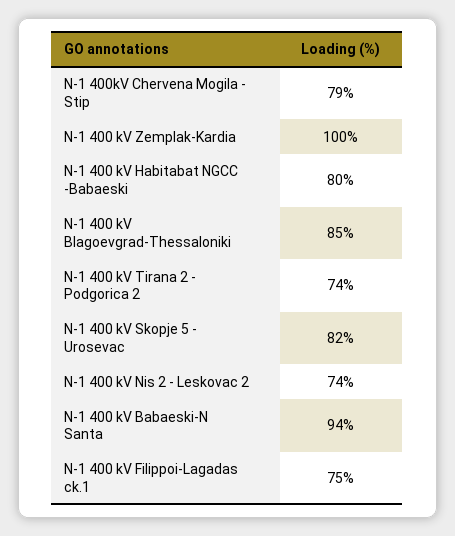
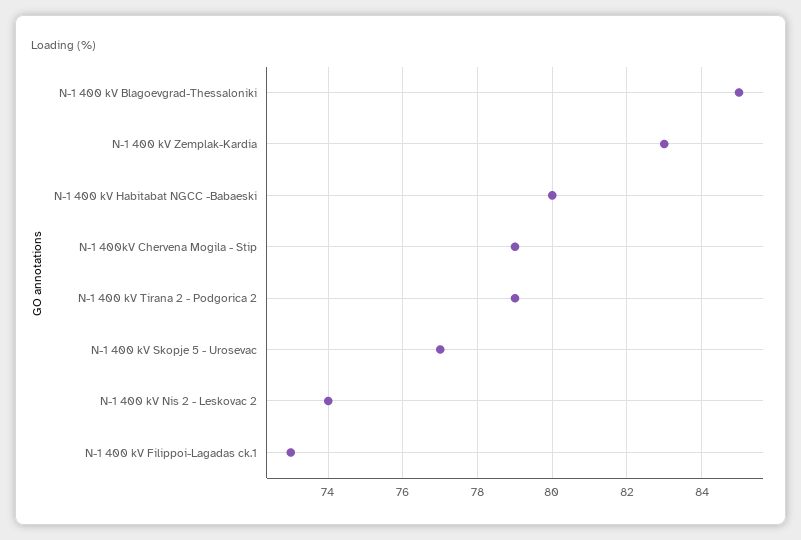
  {
    "N-1 400kV Chervena Mogila - Stip": 79,
-   "N-1 400 kV Zemplak-Kardia": 100,
+   "N-1 400 kV Zemplak-Kardia": 83,
    "N-1 400 kV Habitabat NGCC -Babaeski": 80,
    "N-1 400 kV Blagoevgrad-Thessaloniki": 85,
-   "N-1 400 kV Tirana 2 - Podgorica 2": 74,
+   "N-1 400 kV Tirana 2 - Podgorica 2": 79,
-   "N-1 400 kV Skopje 5 - Urosevac": 82,
+   "N-1 400 kV Skopje 5 - Urosevac": 77,
    "N-1 400 kV Nis 2 - Leskovac 2": 74,
-   "N-1 400 kV Babaeski-N Santa": 94,
-   "N-1 400 kV Filippoi-Lagadas ck.1": 75
+   "N-1 400 kV Filippoi-Lagadas ck.1": 73
  }

